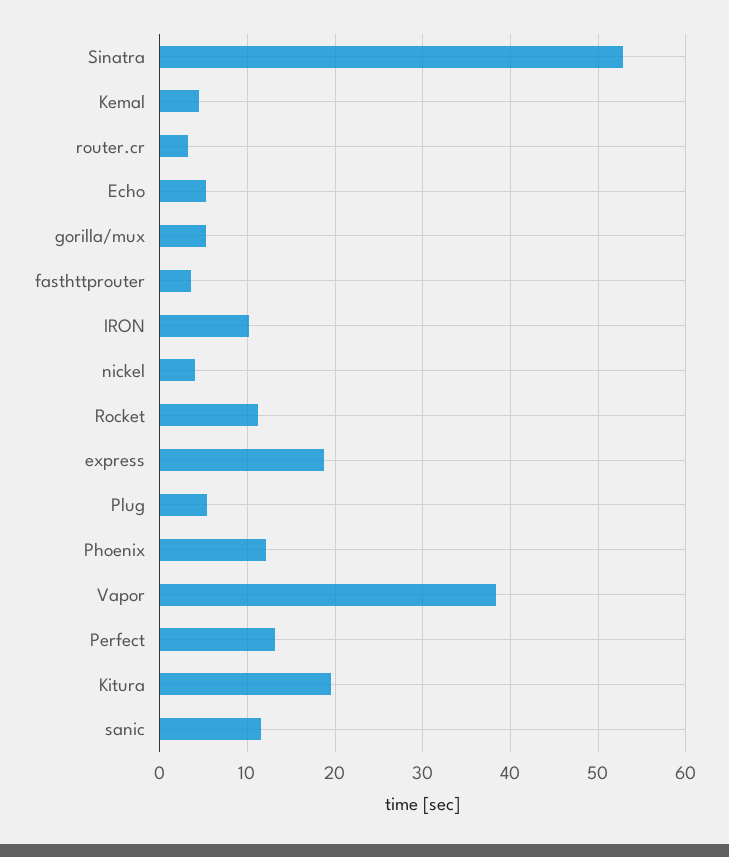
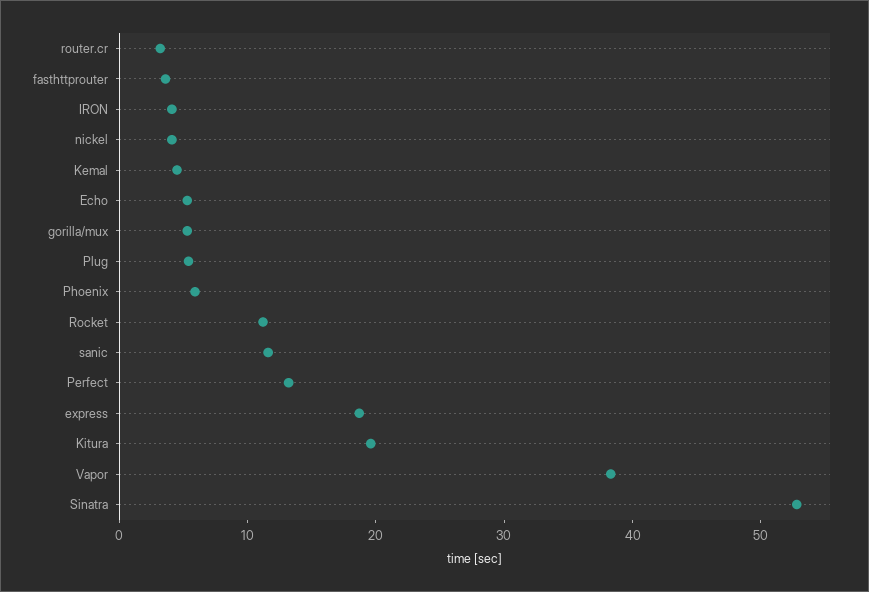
  {
    "Sinatra": 53,
    "Kemal": 5,
    "router.cr": 3,
    "Echo": 5,
    "gorilla/mux": 5,
    "fasthttprouter": 4,
-   "IRON": 10,
+   "IRON": 4,
    "nickel": 4,
    "Rocket": 11,
    "express": 19,
    "Plug": 5,
-   "Phoenix": 12,
+   "Phoenix": 6,
    "Vapor": 38,
    "Perfect": 13,
    "Kitura": 20,
    "sanic": 12
  }

